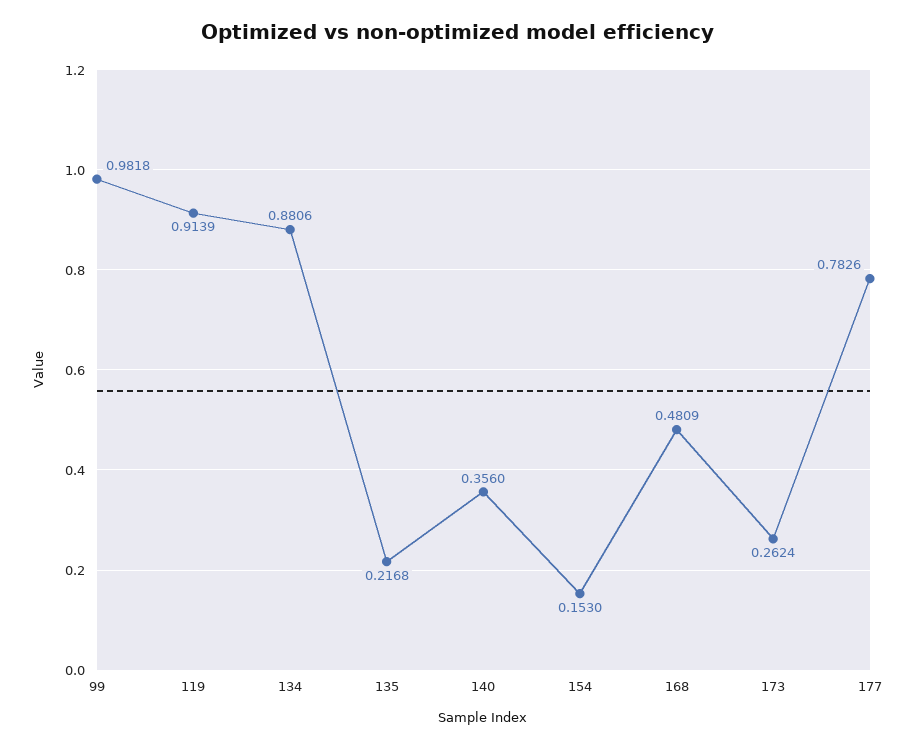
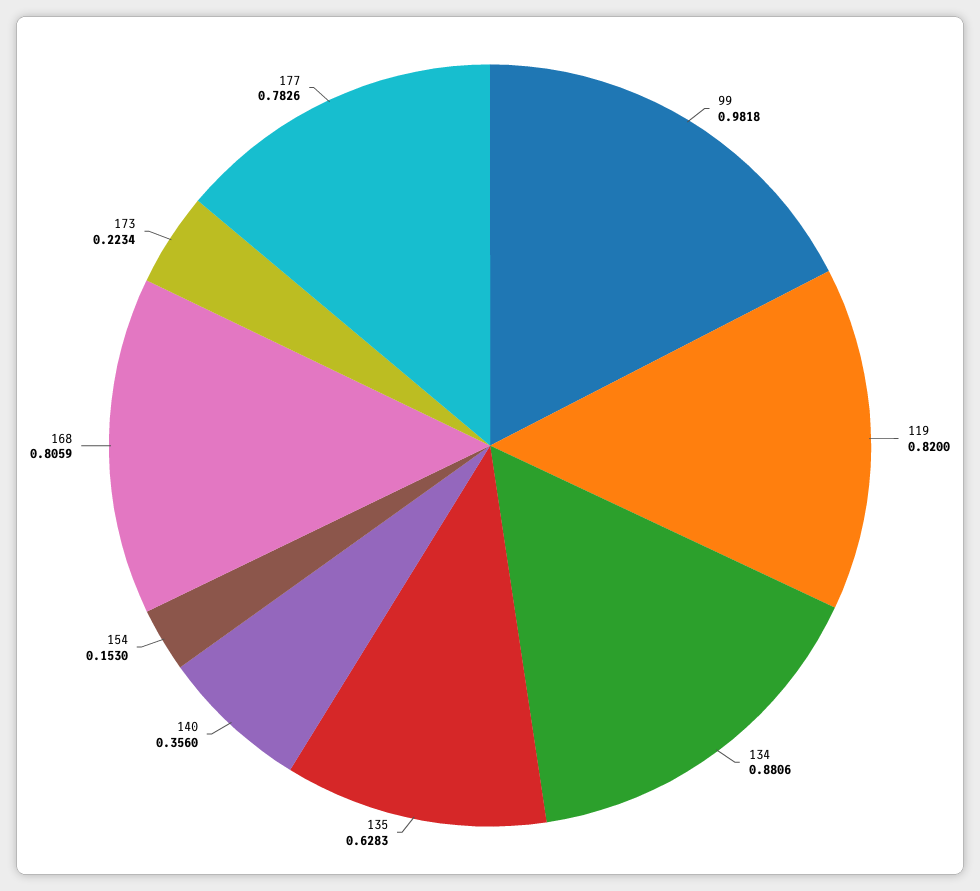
  {
    "99": 0.9818,
-   "119": 0.9139,
+   "119": 0.82,
    "134": 0.8806,
-   "135": 0.2168,
+   "135": 0.6283,
    "140": 0.356,
    "154": 0.153,
-   "168": 0.4809,
+   "168": 0.8059,
-   "173": 0.2624,
+   "173": 0.2234,
    "177": 0.7826
  }

